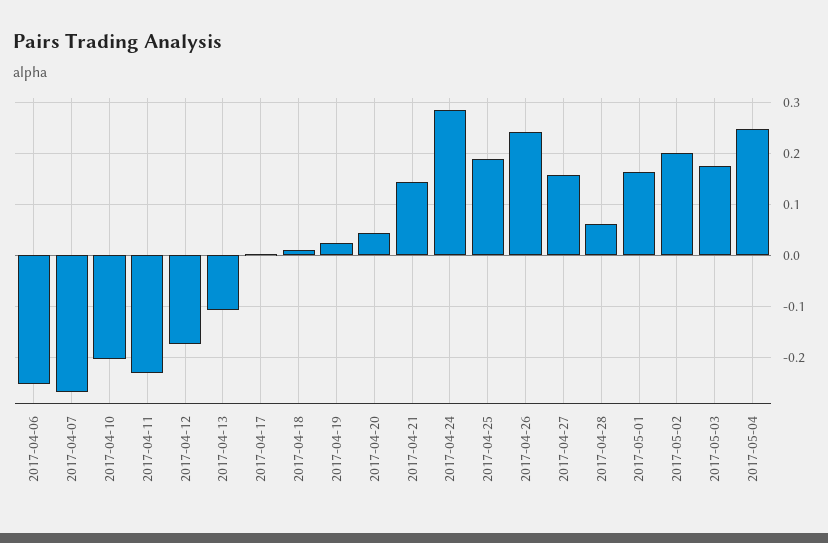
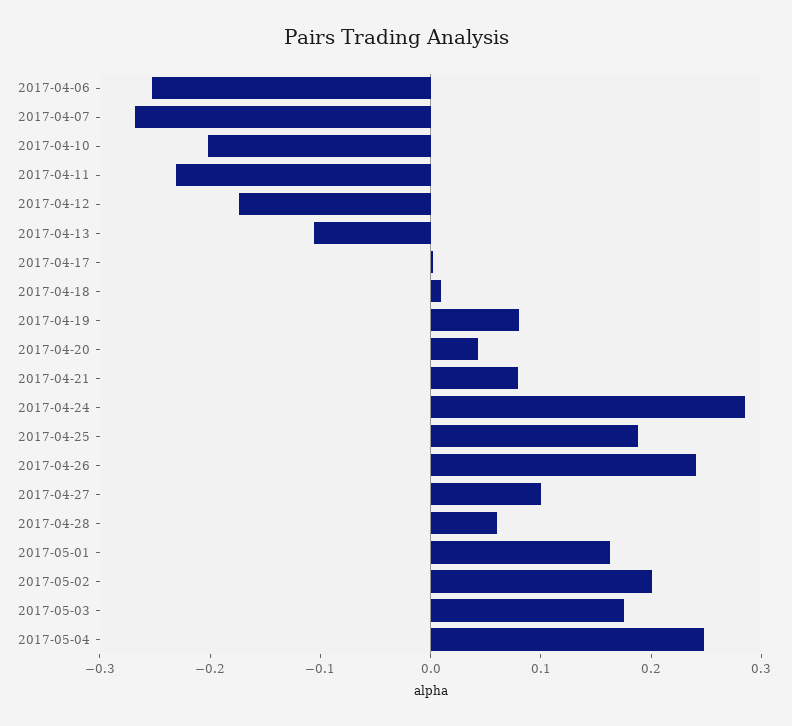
  {
    "2017-04-06": -0.26,
    "2017-04-07": -0.26,
    "2017-04-10": -0.2,
    "2017-04-11": -0.24,
    "2017-04-12": -0.18,
    "2017-04-13": -0.1,
    "2017-04-17": 0,
    "2017-04-18": 0,
-   "2017-04-19": 0.02,
+   "2017-04-19": 0.08,
    "2017-04-20": 0.04,
-   "2017-04-21": 0.14,
+   "2017-04-21": 0.08,
    "2017-04-24": 0.28,
    "2017-04-25": 0.18,
    "2017-04-26": 0.24,
-   "2017-04-27": 0.16,
+   "2017-04-27": 0.1,
    "2017-04-28": 0.06,
    "2017-05-01": 0.16,
    "2017-05-02": 0.2,
    "2017-05-03": 0.18,
    "2017-05-04": 0.24
  }

